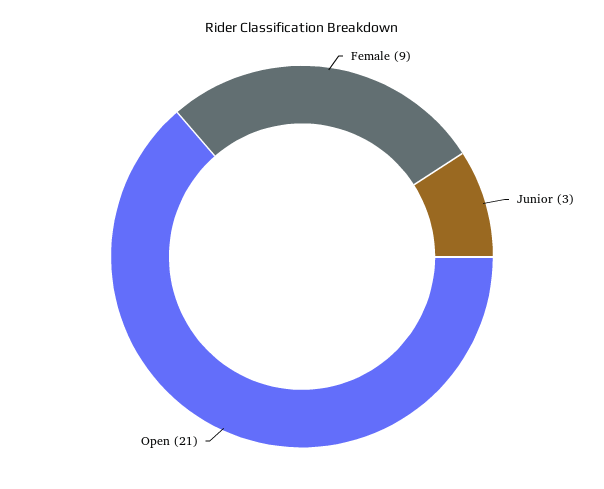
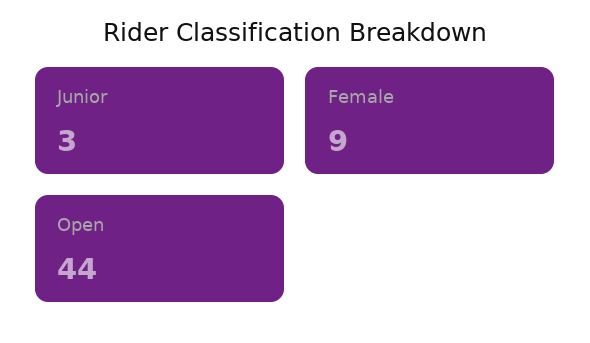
  {
    "Female": 9,
    "Junior": 3,
-   "Open": 21
+   "Open": 44
  }

